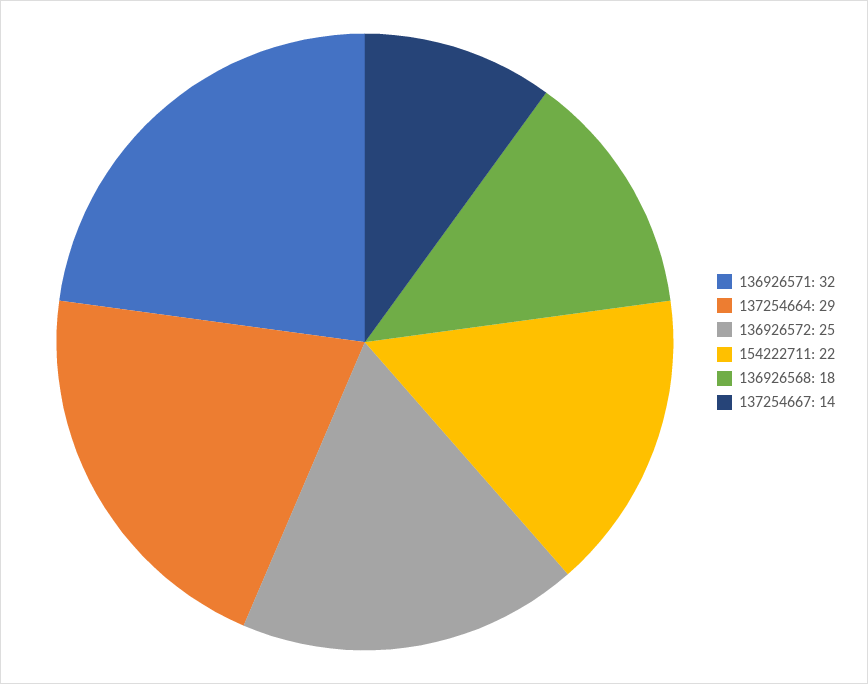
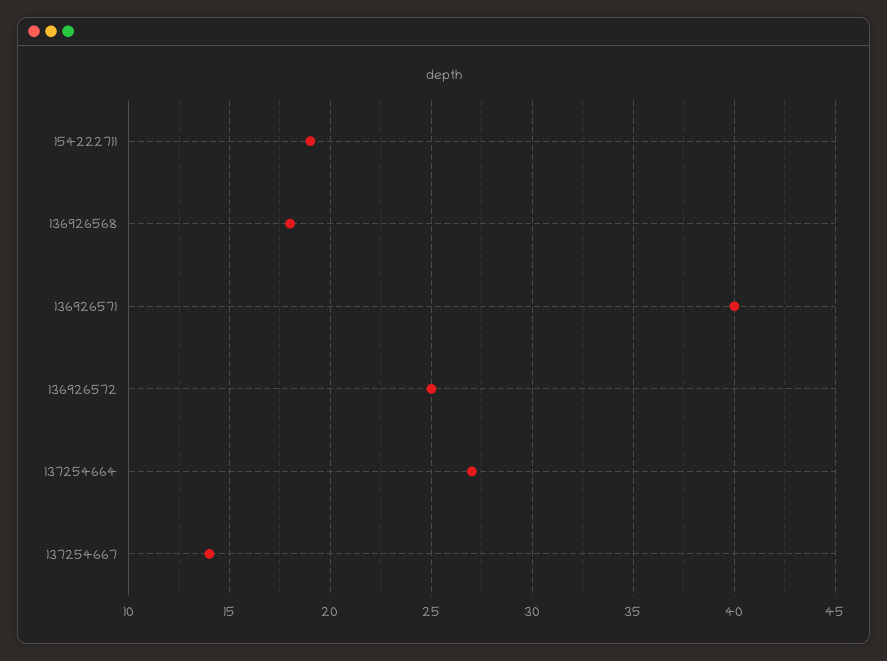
  {
-   "136926571": 32,
+   "136926571": 40,
-   "137254664": 29,
+   "137254664": 27,
    "136926572": 25,
-   "154222711": 22,
+   "154222711": 19,
    "136926568": 18,
    "137254667": 14
  }

